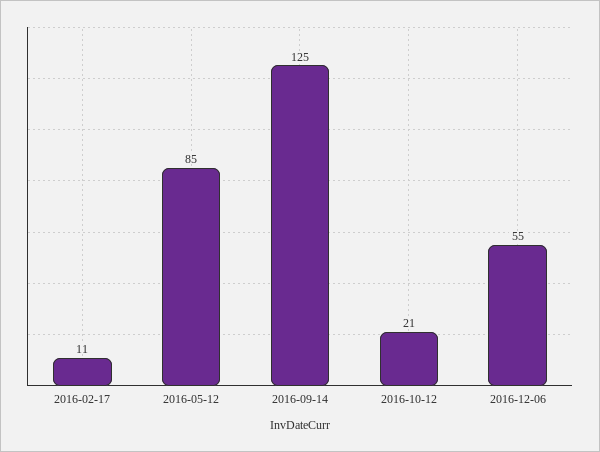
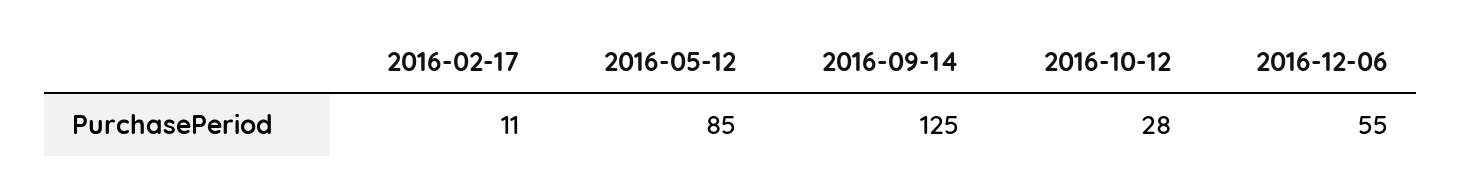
  {
    "2016-02-17": 11,
    "2016-05-12": 85,
    "2016-09-14": 125,
-   "2016-10-12": 21,
+   "2016-10-12": 28,
    "2016-12-06": 55
  }

